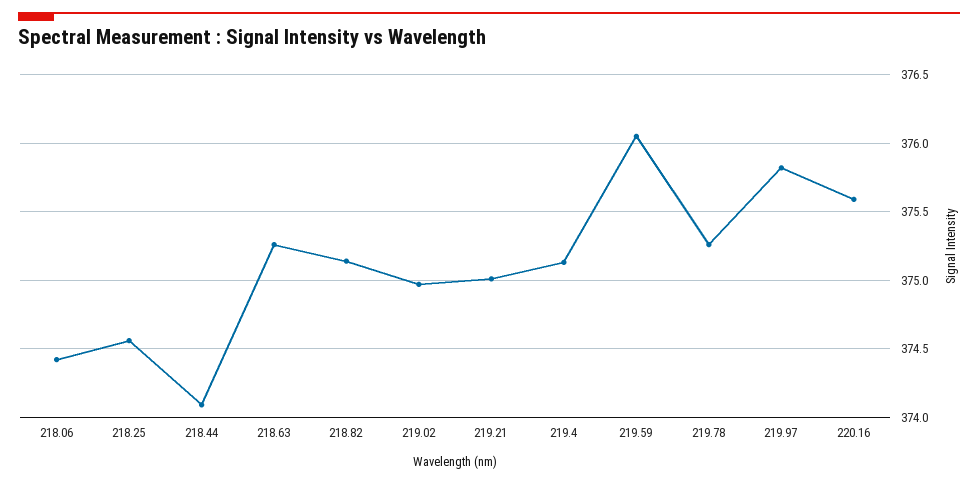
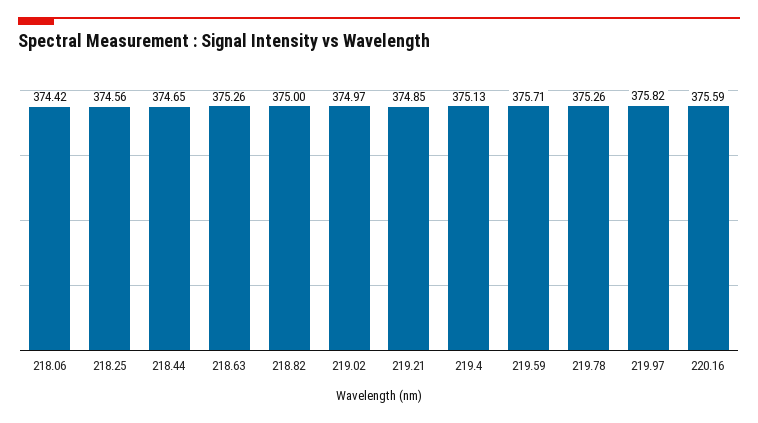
  {
    "218.06": 374.42,
    "218.25": 374.56,
-   "218.44": 374.1,
+   "218.44": 374.65,
    "218.63": 375.26,
-   "218.82": 375.15,
+   "218.82": 375,
    "219.02": 374.97,
-   "219.21": 375,
+   "219.21": 374.85,
    "219.4": 375.13,
-   "219.59": 376.05,
+   "219.59": 375.71,
    "219.78": 375.26,
    "219.97": 375.82,
    "220.16": 375.59
  }

